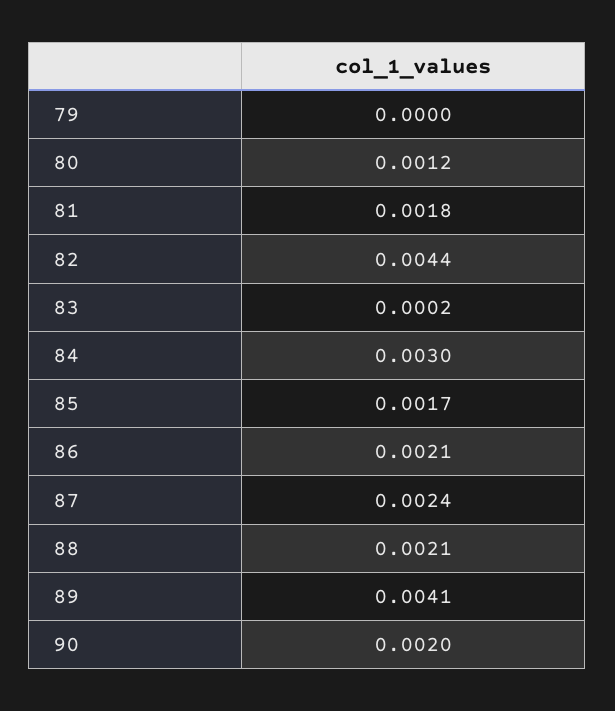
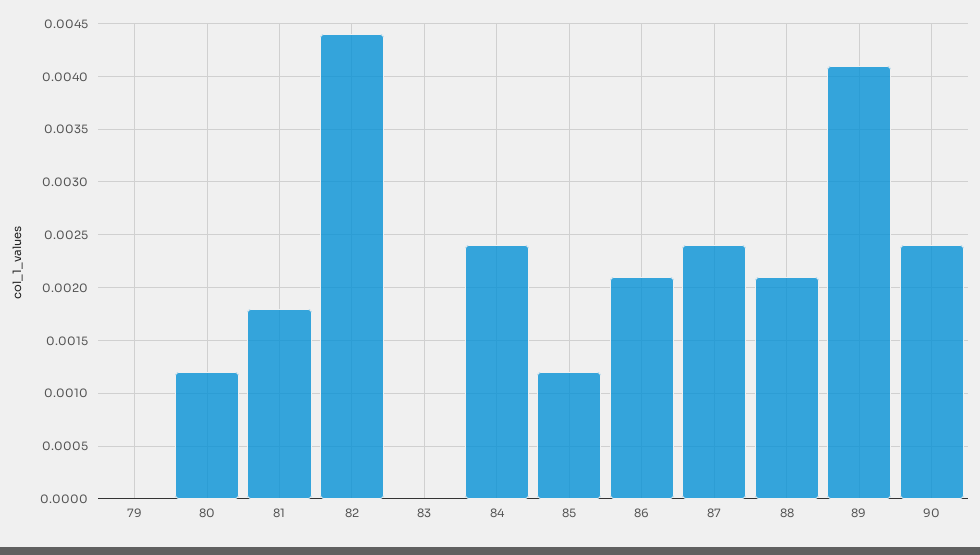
  {
    "79": 0,
    "80": 0.0012,
    "81": 0.0018,
    "82": 0.0044,
-   "83": 0.0002,
+   "83": 0,
-   "84": 0.003,
+   "84": 0.0024,
-   "85": 0.0017,
+   "85": 0.0012,
    "86": 0.0021,
    "87": 0.0024,
    "88": 0.0021,
    "89": 0.0041,
-   "90": 0.002
+   "90": 0.0024
  }

